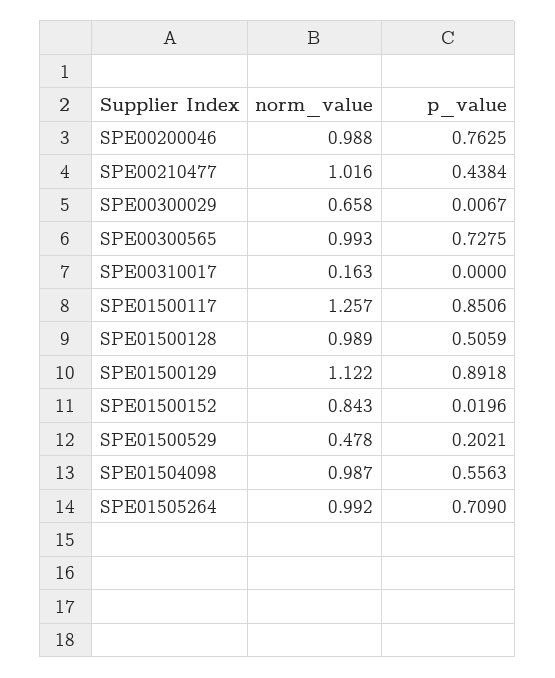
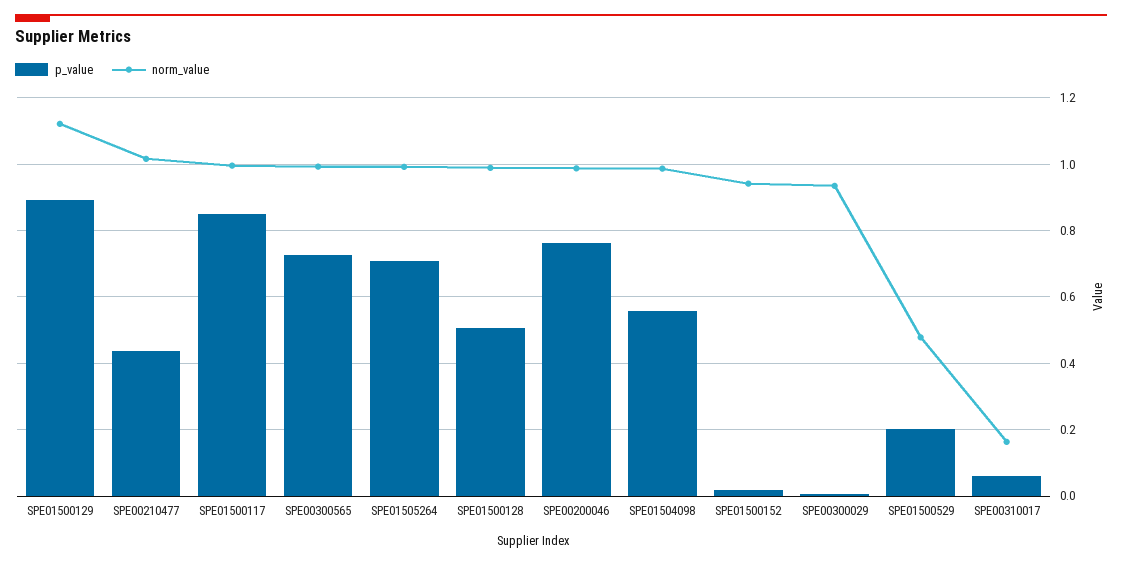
  {
    "norm_value": {
      "SPE00200046": 0.988,
      "SPE00210477": 1.016,
-     "SPE00300029": 0.658,
+     "SPE00300029": 0.94,
      "SPE00300565": 0.993,
      "SPE00310017": 0.163,
-     "SPE01500117": 1.257,
+     "SPE01500117": 1,
      "SPE01500128": 0.989,
      "SPE01500129": 1.122,
-     "SPE01500152": 0.843,
+     "SPE01500152": 0.94,
      "SPE01500529": 0.478,
      "SPE01504098": 0.987,
      "SPE01505264": 0.992
    },
    "p_value": {
      "SPE00200046": 0.7625,
      "SPE00210477": 0.4384,
      "SPE00300029": 0.0067,
      "SPE00300565": 0.7275,
-     "SPE00310017": 0,
+     "SPE00310017": 0.06,
      "SPE01500117": 0.8506,
      "SPE01500128": 0.5059,
      "SPE01500129": 0.8918,
      "SPE01500152": 0.0196,
      "SPE01500529": 0.2021,
      "SPE01504098": 0.5563,
      "SPE01505264": 0.709
    }
  }

